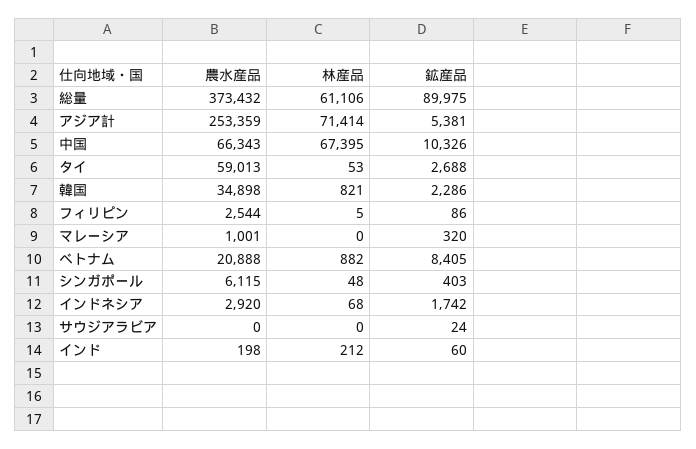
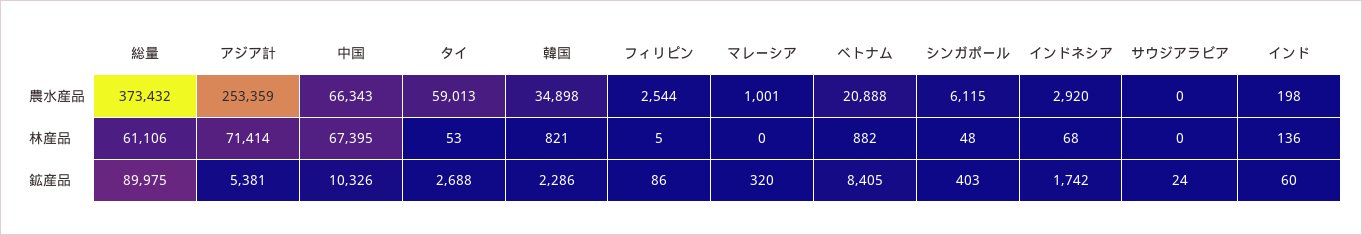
  {
    "農水産品": {
      "総量": 373432,
      "アジア計": 253359,
      "中国": 66343,
      "タイ": 59013,
      "韓国": 34898,
      "フィリピン": 2544,
      "マレーシア": 1001,
      "ベトナム": 20888,
      "シンガポール": 6115,
      "インドネシア": 2920,
      "サウジアラビア": 0,
      "インド": 198
    },
    "林産品": {
      "総量": 61106,
      "アジア計": 71414,
      "中国": 67395,
      "タイ": 53,
      "韓国": 821,
      "フィリピン": 5,
      "マレーシア": 0,
      "ベトナム": 882,
      "シンガポール": 48,
      "インドネシア": 68,
      "サウジアラビア": 0,
-     "インド": 212
+     "インド": 136
    },
    "鉱産品": {
      "総量": 89975,
      "アジア計": 5381,
      "中国": 10326,
      "タイ": 2688,
      "韓国": 2286,
      "フィリピン": 86,
      "マレーシア": 320,
      "ベトナム": 8405,
      "シンガポール": 403,
      "インドネシア": 1742,
      "サウジアラビア": 24,
      "インド": 60
    }
  }

